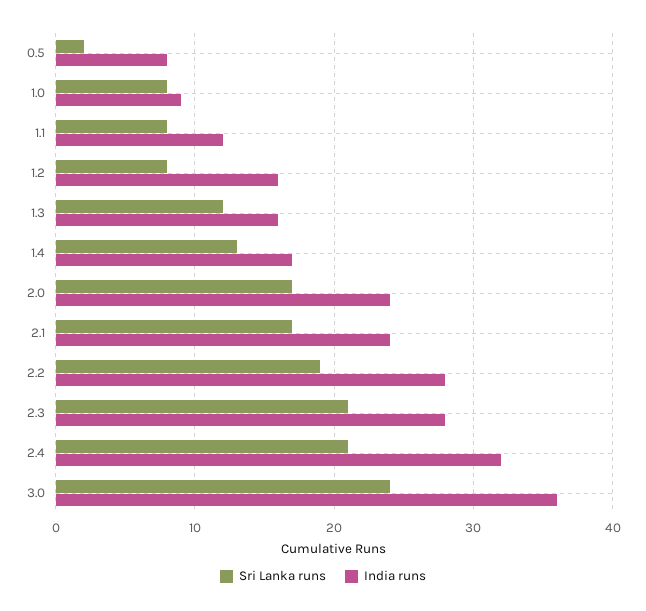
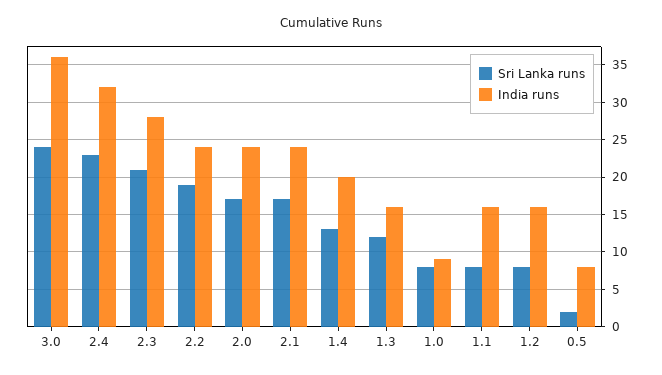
  {
    "Sri Lanka runs": {
      "0.5": 2,
      "1.0": 8,
      "1.1": 8,
      "1.2": 8,
      "1.3": 12,
      "1.4": 13,
      "2.0": 17,
      "2.1": 17,
      "2.2": 19,
      "2.3": 21,
-     "2.4": 21,
+     "2.4": 23,
      "3.0": 24
    },
    "India runs": {
      "0.5": 8,
      "1.0": 9,
-     "1.1": 12,
+     "1.1": 16,
      "1.2": 16,
      "1.3": 16,
-     "1.4": 17,
+     "1.4": 20,
      "2.0": 24,
      "2.1": 24,
-     "2.2": 28,
+     "2.2": 24,
      "2.3": 28,
      "2.4": 32,
      "3.0": 36
    }
  }

